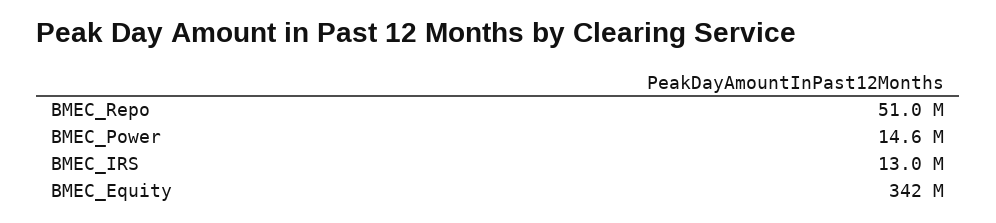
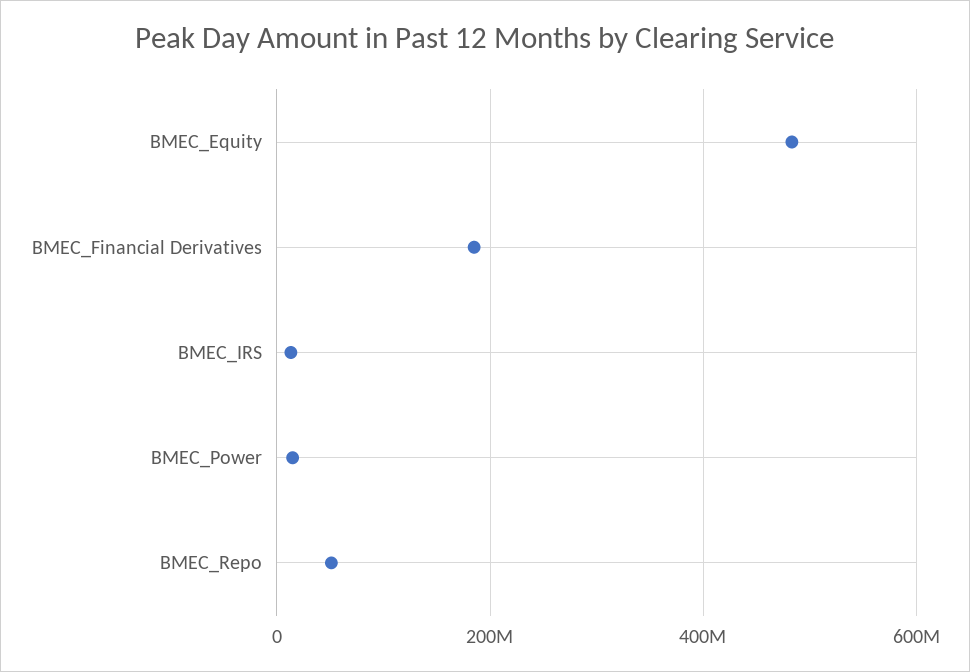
  {
    "BMEC_Repo": 51000000,
    "BMEC_Power": 14600000,
    "BMEC_IRS": 13000000,
-   "BMEC_Equity": 342000000
+   "BMEC_Equity": 480000000,
+   "BMEC_Financial Derivatives": 180000000
  }

